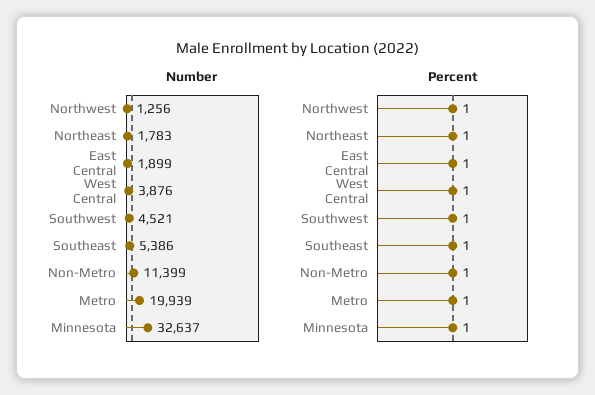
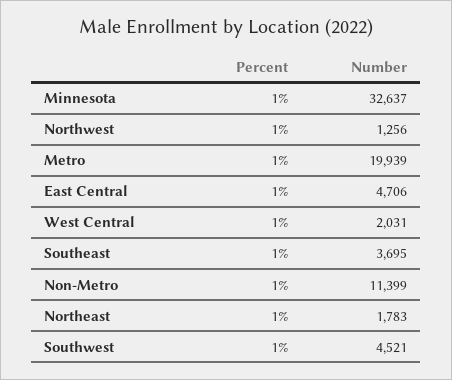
  {
    "Number": {
      "Northwest": 1256,
      "Northeast": 1783,
-     "East Central": 1899,
+     "East Central": 4706,
-     "West Central": 3876,
+     "West Central": 2031,
      "Southwest": 4521,
-     "Southeast": 5386,
+     "Southeast": 3695,
      "Non-Metro": 11399,
      "Metro": 19939,
      "Minnesota": 32637
    },
    "Percent": {
      "Northwest": 1,
      "Northeast": 1,
      "East Central": 1,
      "West Central": 1,
      "Southwest": 1,
      "Southeast": 1,
      "Non-Metro": 1,
      "Metro": 1,
      "Minnesota": 1
    }
  }

